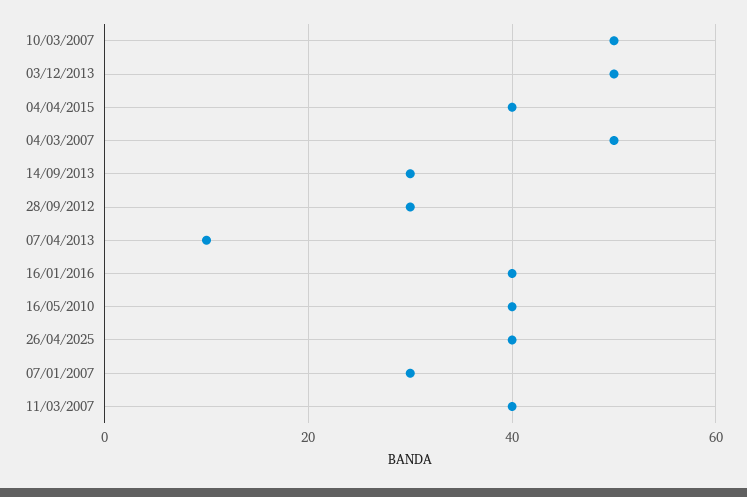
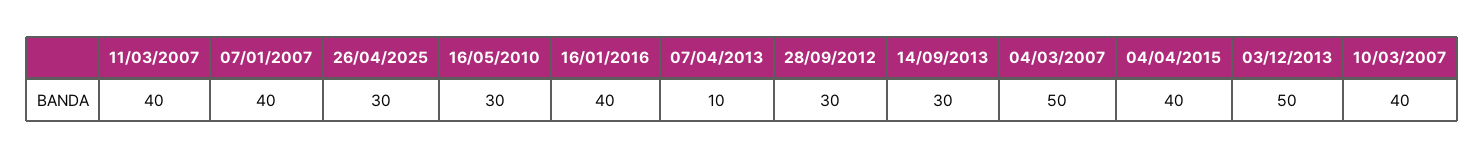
  {
-   "10/03/2007": 50,
+   "10/03/2007": 40,
    "03/12/2013": 50,
    "04/04/2015": 40,
    "04/03/2007": 50,
    "14/09/2013": 30,
    "28/09/2012": 30,
    "07/04/2013": 10,
    "16/01/2016": 40,
-   "16/05/2010": 40,
+   "16/05/2010": 30,
-   "26/04/2025": 40,
+   "26/04/2025": 30,
-   "07/01/2007": 30,
+   "07/01/2007": 40,
    "11/03/2007": 40
  }

